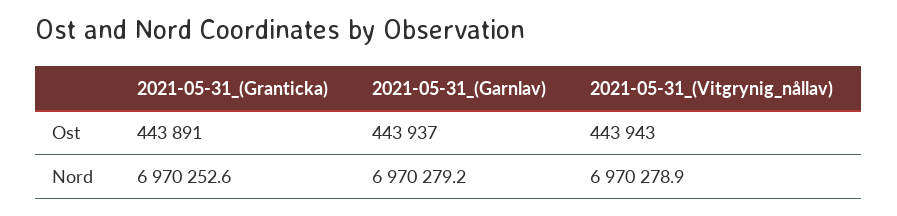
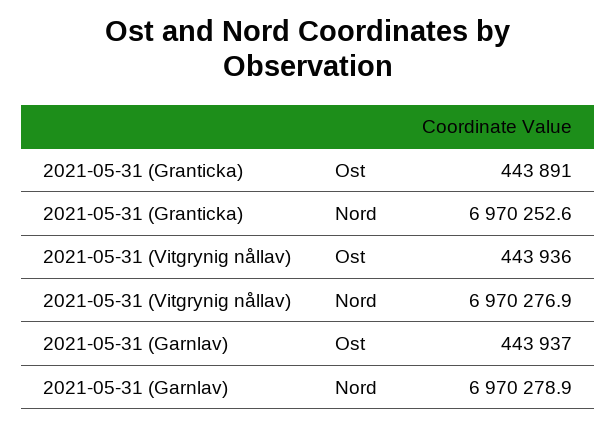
  {
    "2021-05-31_(Granticka)": {
      "Ost": 443891,
      "Nord": 6970252.6
    },
    "2021-05-31_(Garnlav)": {
      "Ost": 443937,
-     "Nord": 6970279.2
+     "Nord": 6970278.9
    },
    "2021-05-31_(Vitgrynig_nållav)": {
-     "Ost": 443943,
+     "Ost": 443936,
-     "Nord": 6970278.9
+     "Nord": 6970276.9
    }
  }

